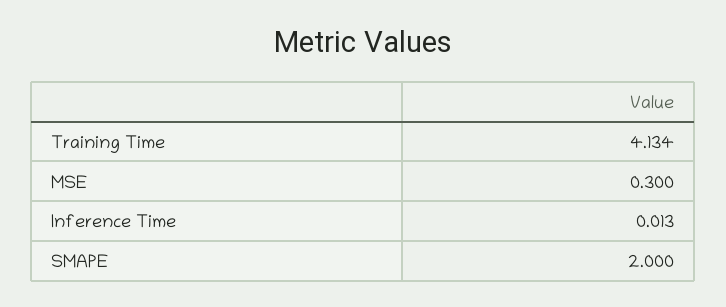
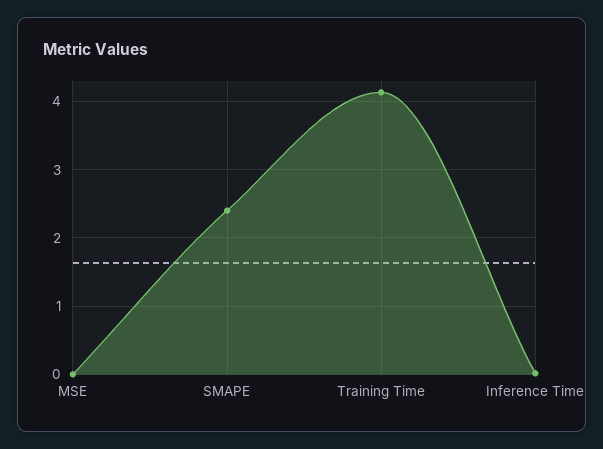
  {
    "Training Time": 4.134,
-   "MSE": 0.3,
+   "MSE": 0,
    "Inference Time": 0.013,
-   "SMAPE": 2
+   "SMAPE": 2.4
  }

